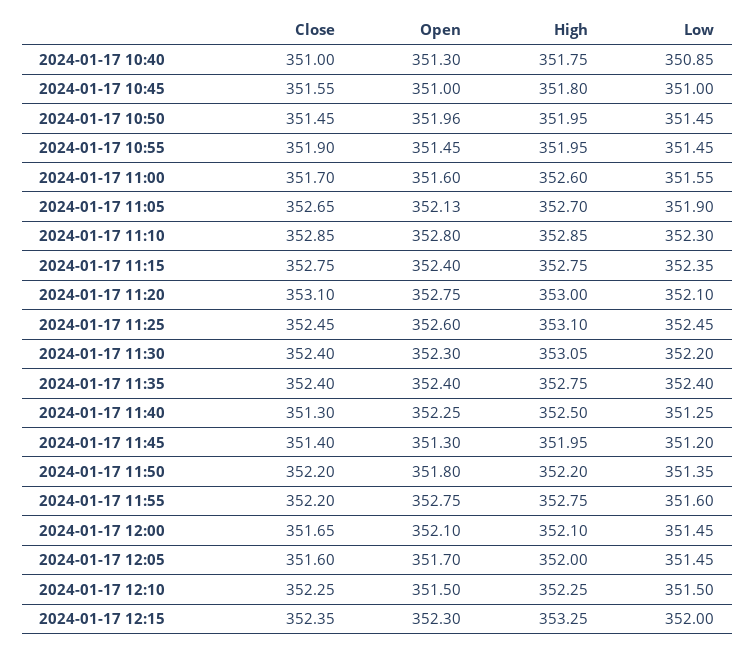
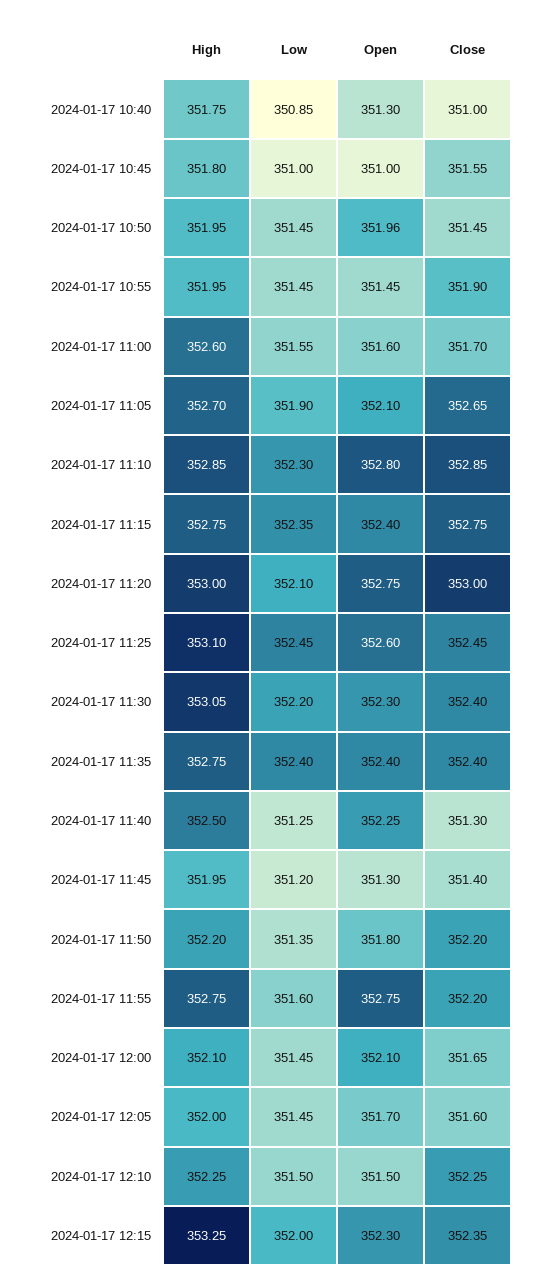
  {
    "Close": {
      "2024-01-17 10:40": 351,
      "2024-01-17 10:45": 351.55,
      "2024-01-17 10:50": 351.45,
      "2024-01-17 10:55": 351.9,
      "2024-01-17 11:00": 351.7,
      "2024-01-17 11:05": 352.65,
      "2024-01-17 11:10": 352.85,
      "2024-01-17 11:15": 352.75,
-     "2024-01-17 11:20": 353.1,
+     "2024-01-17 11:20": 353,
      "2024-01-17 11:25": 352.45,
      "2024-01-17 11:30": 352.4,
      "2024-01-17 11:35": 352.4,
      "2024-01-17 11:40": 351.3,
      "2024-01-17 11:45": 351.4,
      "2024-01-17 11:50": 352.2,
      "2024-01-17 11:55": 352.2,
      "2024-01-17 12:00": 351.65,
      "2024-01-17 12:05": 351.6,
      "2024-01-17 12:10": 352.25,
      "2024-01-17 12:15": 352.35
    },
    "Open": {
      "2024-01-17 10:40": 351.3,
      "2024-01-17 10:45": 351,
      "2024-01-17 10:50": 351.96,
      "2024-01-17 10:55": 351.45,
      "2024-01-17 11:00": 351.6,
-     "2024-01-17 11:05": 352.13,
+     "2024-01-17 11:05": 352.1,
      "2024-01-17 11:10": 352.8,
      "2024-01-17 11:15": 352.4,
      "2024-01-17 11:20": 352.75,
      "2024-01-17 11:25": 352.6,
      "2024-01-17 11:30": 352.3,
      "2024-01-17 11:35": 352.4,
      "2024-01-17 11:40": 352.25,
      "2024-01-17 11:45": 351.3,
      "2024-01-17 11:50": 351.8,
      "2024-01-17 11:55": 352.75,
      "2024-01-17 12:00": 352.1,
      "2024-01-17 12:05": 351.7,
      "2024-01-17 12:10": 351.5,
      "2024-01-17 12:15": 352.3
    },
    "High": {
      "2024-01-17 10:40": 351.75,
      "2024-01-17 10:45": 351.8,
      "2024-01-17 10:50": 351.95,
      "2024-01-17 10:55": 351.95,
      "2024-01-17 11:00": 352.6,
      "2024-01-17 11:05": 352.7,
      "2024-01-17 11:10": 352.85,
      "2024-01-17 11:15": 352.75,
      "2024-01-17 11:20": 353,
      "2024-01-17 11:25": 353.1,
      "2024-01-17 11:30": 353.05,
      "2024-01-17 11:35": 352.75,
      "2024-01-17 11:40": 352.5,
      "2024-01-17 11:45": 351.95,
      "2024-01-17 11:50": 352.2,
      "2024-01-17 11:55": 352.75,
      "2024-01-17 12:00": 352.1,
      "2024-01-17 12:05": 352,
      "2024-01-17 12:10": 352.25,
      "2024-01-17 12:15": 353.25
    },
    "Low": {
      "2024-01-17 10:40": 350.85,
      "2024-01-17 10:45": 351,
      "2024-01-17 10:50": 351.45,
      "2024-01-17 10:55": 351.45,
      "2024-01-17 11:00": 351.55,
      "2024-01-17 11:05": 351.9,
      "2024-01-17 11:10": 352.3,
      "2024-01-17 11:15": 352.35,
      "2024-01-17 11:20": 352.1,
      "2024-01-17 11:25": 352.45,
      "2024-01-17 11:30": 352.2,
      "2024-01-17 11:35": 352.4,
      "2024-01-17 11:40": 351.25,
      "2024-01-17 11:45": 351.2,
      "2024-01-17 11:50": 351.35,
      "2024-01-17 11:55": 351.6,
      "2024-01-17 12:00": 351.45,
      "2024-01-17 12:05": 351.45,
      "2024-01-17 12:10": 351.5,
      "2024-01-17 12:15": 352
    }
  }

